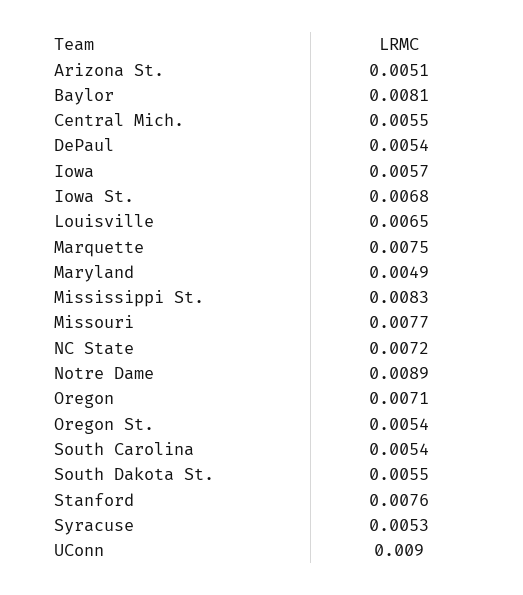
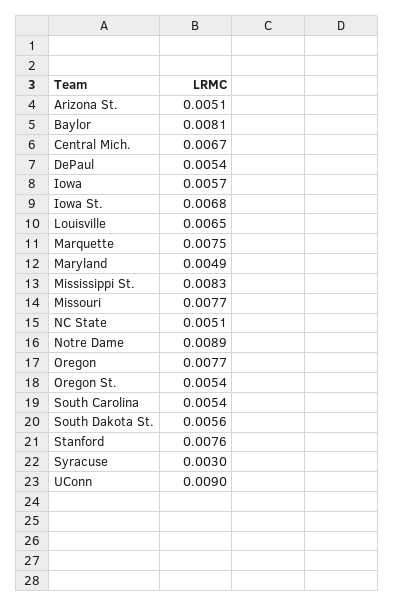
  {
    "Arizona St.": 0.0051,
    "Baylor": 0.0081,
-   "Central Mich.": 0.0055,
+   "Central Mich.": 0.0067,
    "DePaul": 0.0054,
    "Iowa": 0.0057,
    "Iowa St.": 0.0068,
    "Louisville": 0.0065,
    "Marquette": 0.0075,
    "Maryland": 0.0049,
    "Mississippi St.": 0.0083,
    "Missouri": 0.0077,
-   "NC State": 0.0072,
+   "NC State": 0.0051,
    "Notre Dame": 0.0089,
-   "Oregon": 0.0071,
+   "Oregon": 0.0077,
    "Oregon St.": 0.0054,
    "South Carolina": 0.0054,
-   "South Dakota St.": 0.0055,
+   "South Dakota St.": 0.0056,
    "Stanford": 0.0076,
-   "Syracuse": 0.0053,
+   "Syracuse": 0.003,
    "UConn": 0.009
  }

